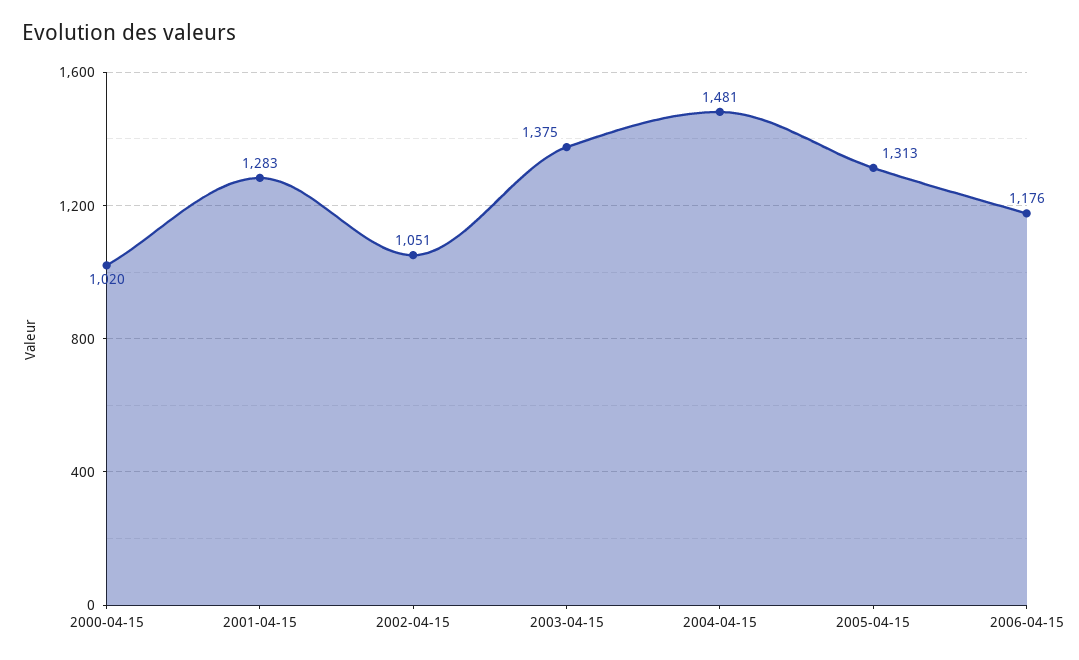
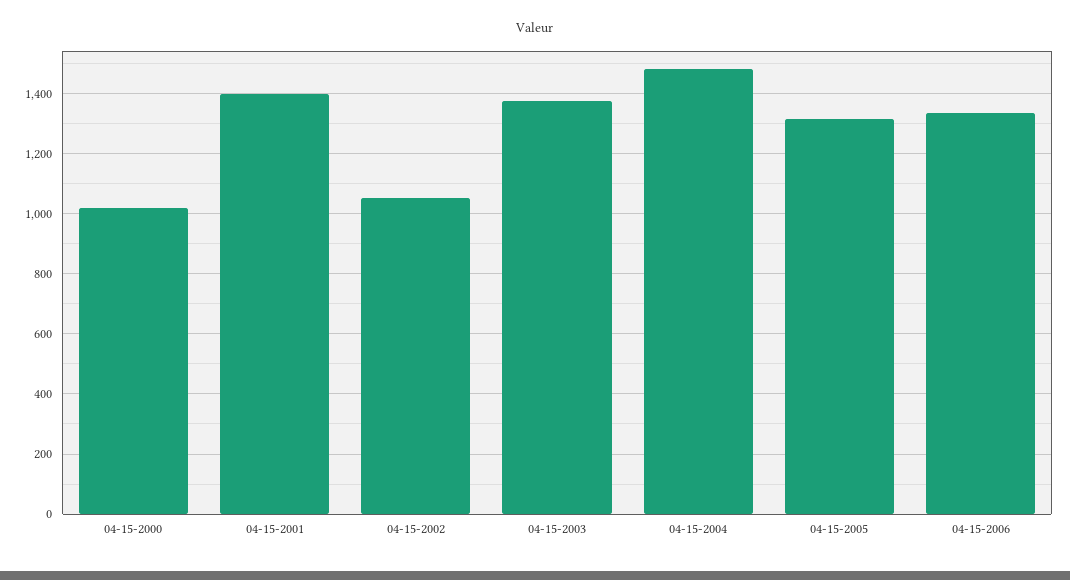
  {
    "2000-04-15": 1020,
-   "2001-04-15": 1283,
+   "2001-04-15": 1400,
    "2002-04-15": 1051,
    "2003-04-15": 1375,
    "2004-04-15": 1481,
    "2005-04-15": 1313,
-   "2006-04-15": 1176
+   "2006-04-15": 1340
  }

